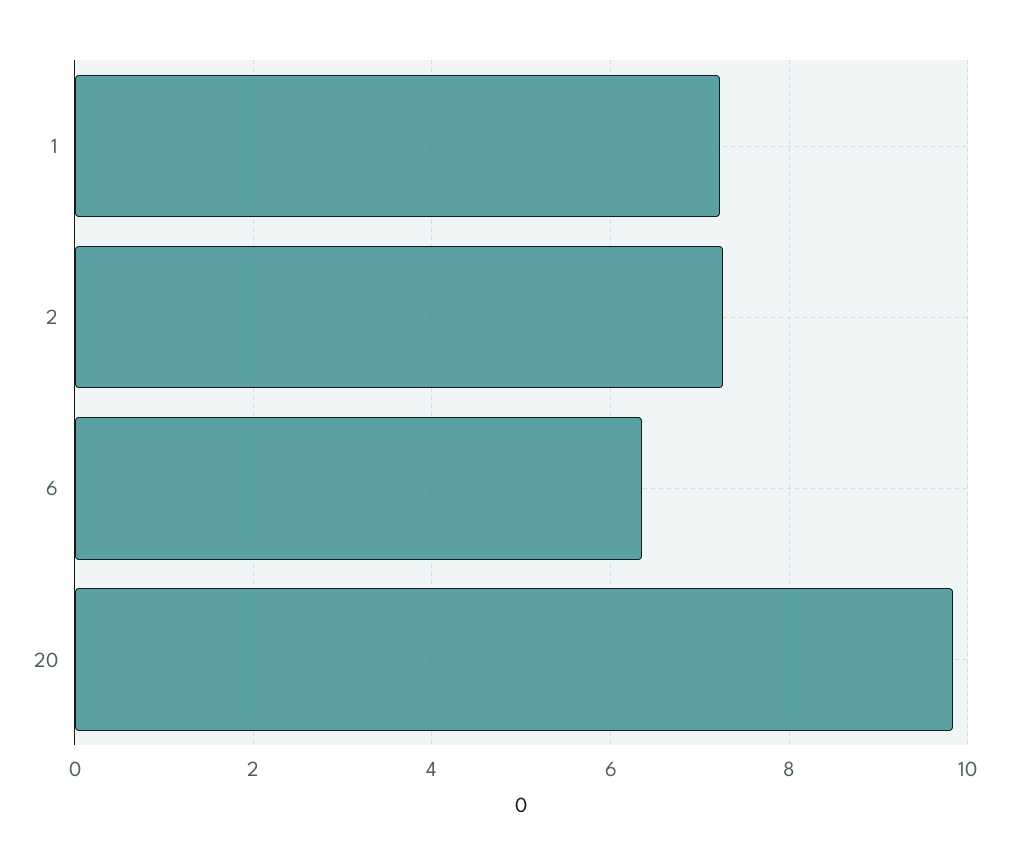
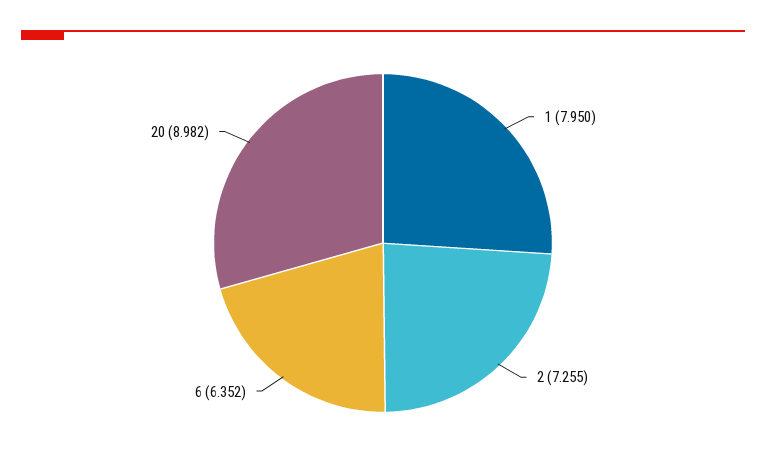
  {
-   "1": 7.2,
+   "1": 7.95,
    "2": 7.255,
    "6": 6.352,
-   "20": 9.8
+   "20": 8.982
  }

